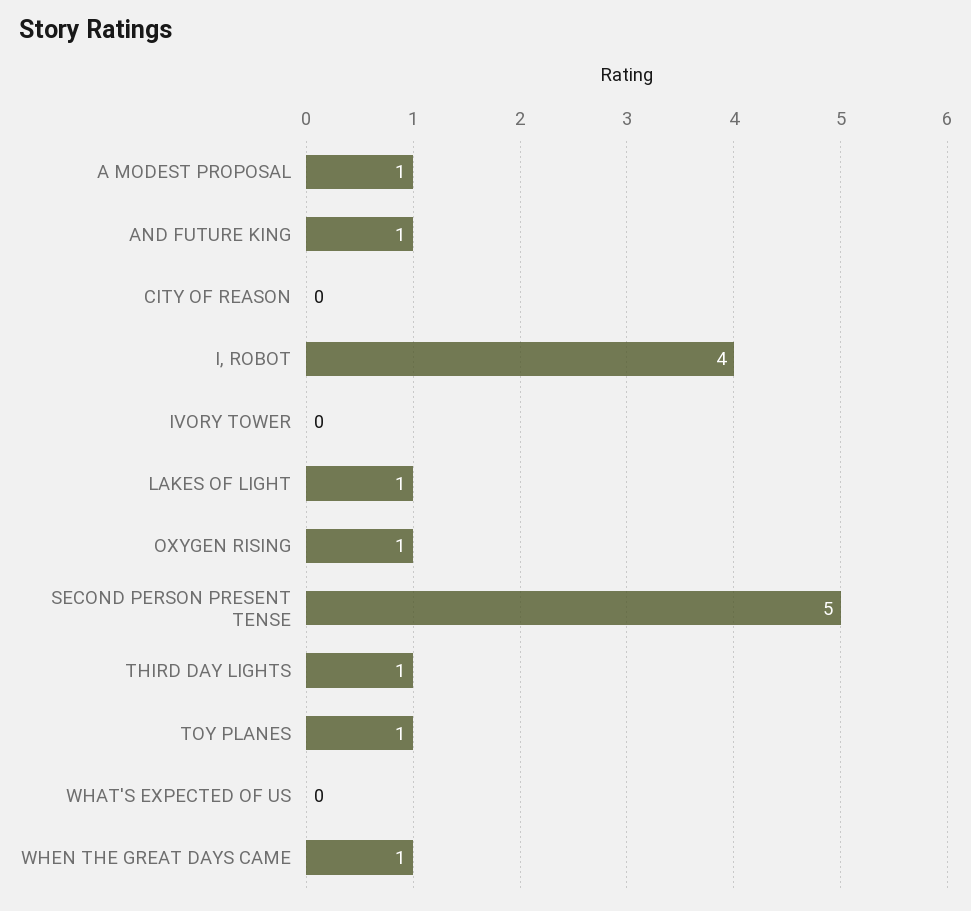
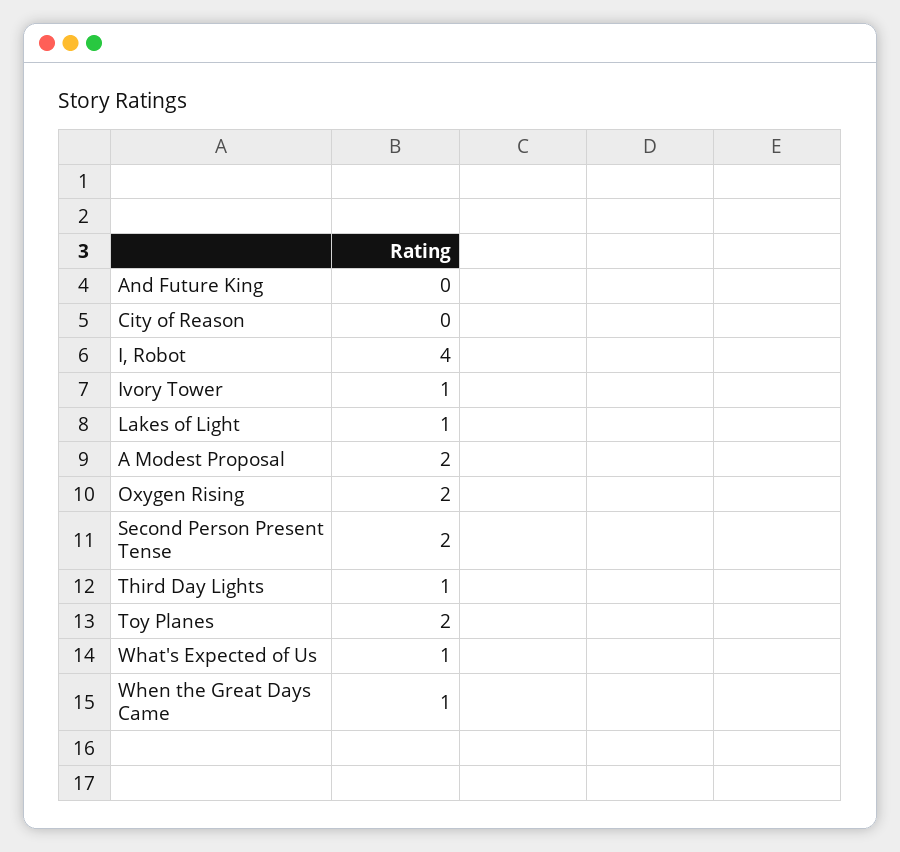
  {
-   "A MODEST PROPOSAL": 1,
+   "A MODEST PROPOSAL": 2,
-   "AND FUTURE KING": 1,
+   "AND FUTURE KING": 0,
    "CITY OF REASON": 0,
    "I, ROBOT": 4,
-   "IVORY TOWER": 0,
+   "IVORY TOWER": 1,
    "LAKES OF LIGHT": 1,
-   "OXYGEN RISING": 1,
+   "OXYGEN RISING": 2,
-   "SECOND PERSON PRESENT TENSE": 5,
+   "SECOND PERSON PRESENT TENSE": 2,
    "THIRD DAY LIGHTS": 1,
-   "TOY PLANES": 1,
+   "TOY PLANES": 2,
-   "WHAT'S EXPECTED OF US": 0,
+   "WHAT'S EXPECTED OF US": 1,
    "WHEN THE GREAT DAYS CAME": 1
  }

